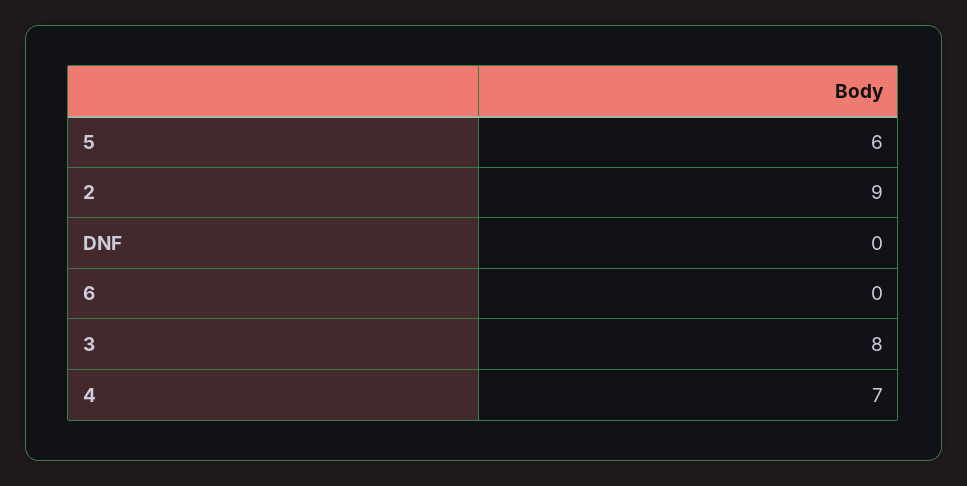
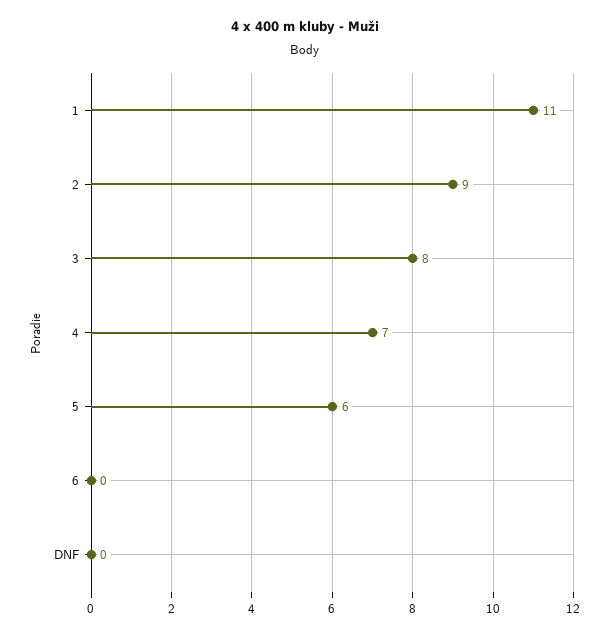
  {
    "5": 6,
    "2": 9,
    "DNF": 0,
    "6": 0,
    "3": 8,
-   "4": 7
+   "4": 7,
+   "1": 11
  }

